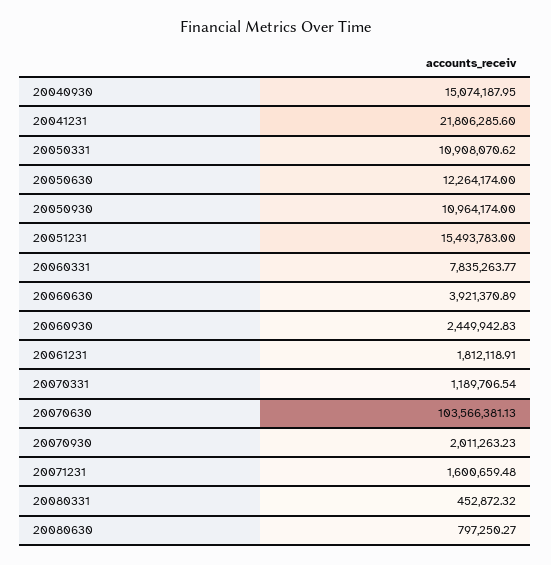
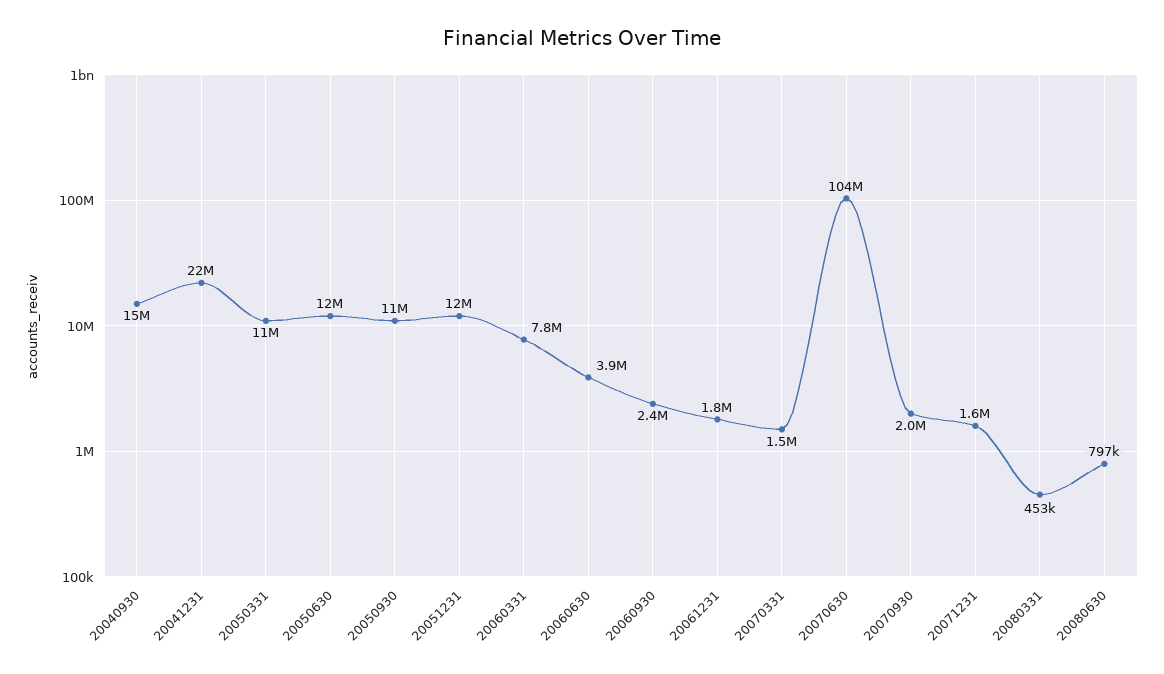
  {
    "20040930": 15074187.95,
    "20041231": 21806285.6,
    "20050331": 10908070.62,
    "20050630": 12264174,
    "20050930": 10964174,
-   "20051231": 15493783,
+   "20051231": 12000000,
    "20060331": 7835263.77,
    "20060630": 3921370.89,
    "20060930": 2449942.83,
    "20061231": 1812118.91,
-   "20070331": 1189706.54,
+   "20070331": 1500000,
    "20070630": 103566381.13,
    "20070930": 2011263.23,
    "20071231": 1600659.48,
    "20080331": 452872.32,
    "20080630": 797250.27
  }

